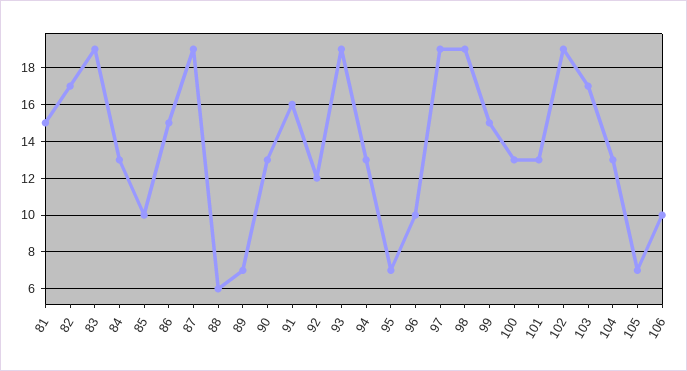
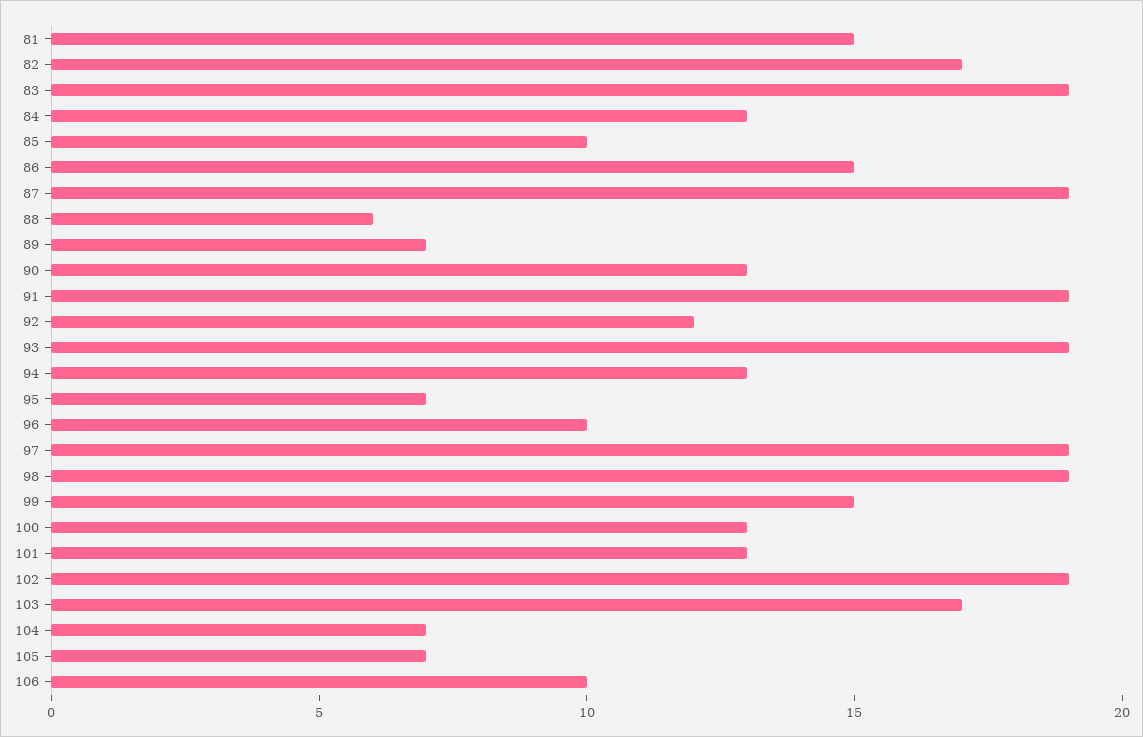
  {
    "81": 15,
    "82": 17,
    "83": 19,
    "84": 13,
    "85": 10,
    "86": 15,
    "87": 19,
    "88": 6,
    "89": 7,
    "90": 13,
-   "91": 16,
+   "91": 19,
    "92": 12,
    "93": 19,
    "94": 13,
    "95": 7,
    "96": 10,
    "97": 19,
    "98": 19,
    "99": 15,
    "100": 13,
    "101": 13,
    "102": 19,
    "103": 17,
-   "104": 13,
+   "104": 7,
    "105": 7,
    "106": 10
  }

